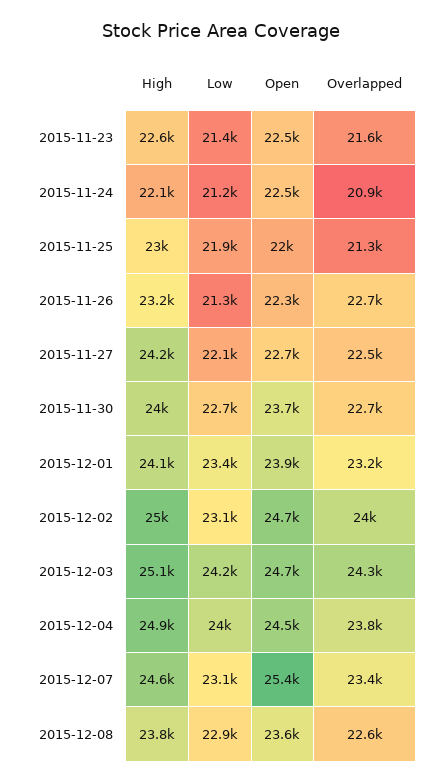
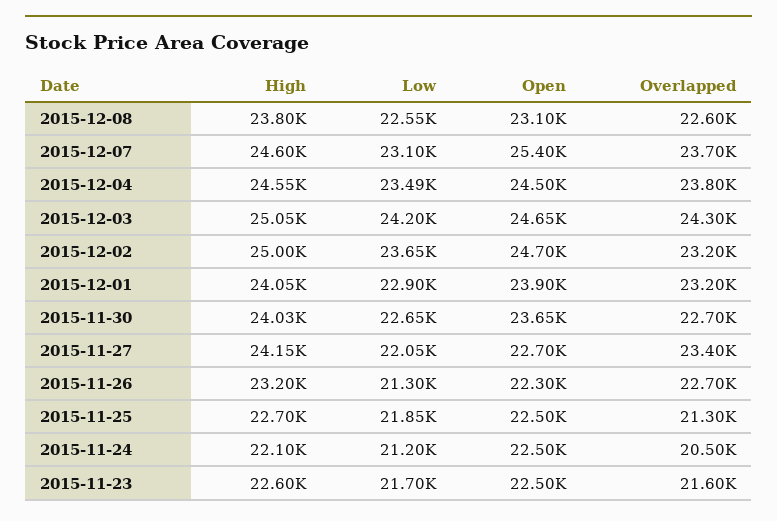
  {
    "High": {
      "2015-11-23": 22600,
      "2015-11-24": 22100,
-     "2015-11-25": 23000,
+     "2015-11-25": 22700,
      "2015-11-26": 23200,
      "2015-11-27": 24150,
      "2015-11-30": 24030,
      "2015-12-01": 24050,
      "2015-12-02": 25000,
      "2015-12-03": 25050,
-     "2015-12-04": 24900,
+     "2015-12-04": 24550,
      "2015-12-07": 24600,
      "2015-12-08": 23800
    },
    "Low": {
-     "2015-11-23": 21400,
+     "2015-11-23": 21700,
      "2015-11-24": 21200,
      "2015-11-25": 21850,
      "2015-11-26": 21300,
      "2015-11-27": 22050,
      "2015-11-30": 22650,
-     "2015-12-01": 23400,
+     "2015-12-01": 22900,
-     "2015-12-02": 23100,
+     "2015-12-02": 23650,
      "2015-12-03": 24200,
-     "2015-12-04": 24000,
+     "2015-12-04": 23490,
      "2015-12-07": 23100,
-     "2015-12-08": 22900
+     "2015-12-08": 22550
    },
    "Open": {
      "2015-11-23": 22500,
      "2015-11-24": 22500,
-     "2015-11-25": 22000,
+     "2015-11-25": 22500,
      "2015-11-26": 22300,
      "2015-11-27": 22700,
      "2015-11-30": 23650,
      "2015-12-01": 23900,
      "2015-12-02": 24700,
      "2015-12-03": 24650,
      "2015-12-04": 24500,
      "2015-12-07": 25400,
-     "2015-12-08": 23600
+     "2015-12-08": 23100
    },
    "Overlapped": {
      "2015-11-23": 21600,
-     "2015-11-24": 20900,
+     "2015-11-24": 20500,
      "2015-11-25": 21300,
      "2015-11-26": 22700,
-     "2015-11-27": 22500,
+     "2015-11-27": 23400,
      "2015-11-30": 22700,
      "2015-12-01": 23200,
-     "2015-12-02": 24000,
+     "2015-12-02": 23200,
      "2015-12-03": 24300,
      "2015-12-04": 23800,
-     "2015-12-07": 23400,
+     "2015-12-07": 23700,
      "2015-12-08": 22600
    }
  }

